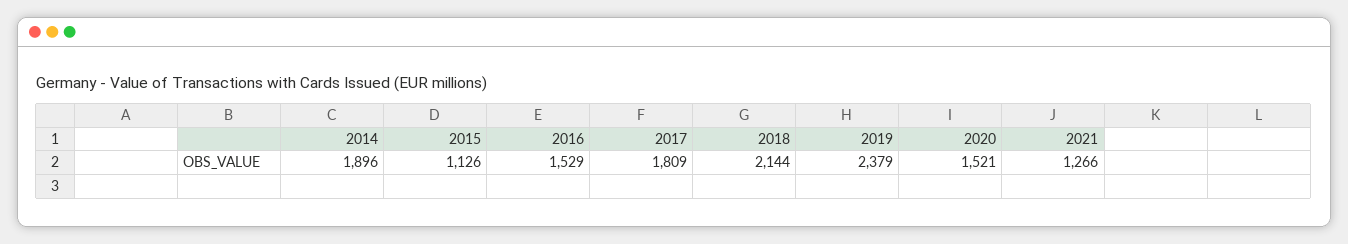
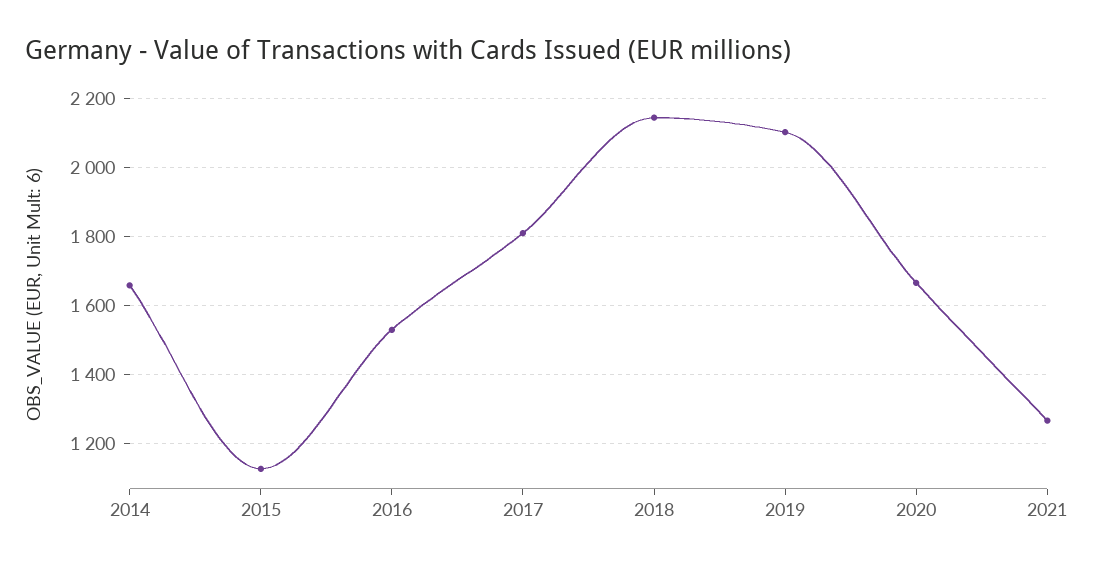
  {
-   "2014": 1896,
+   "2014": 1660,
    "2015": 1126,
    "2016": 1529,
    "2017": 1809,
    "2018": 2144,
-   "2019": 2379,
+   "2019": 2100,
-   "2020": 1521,
+   "2020": 1660,
    "2021": 1266
  }

